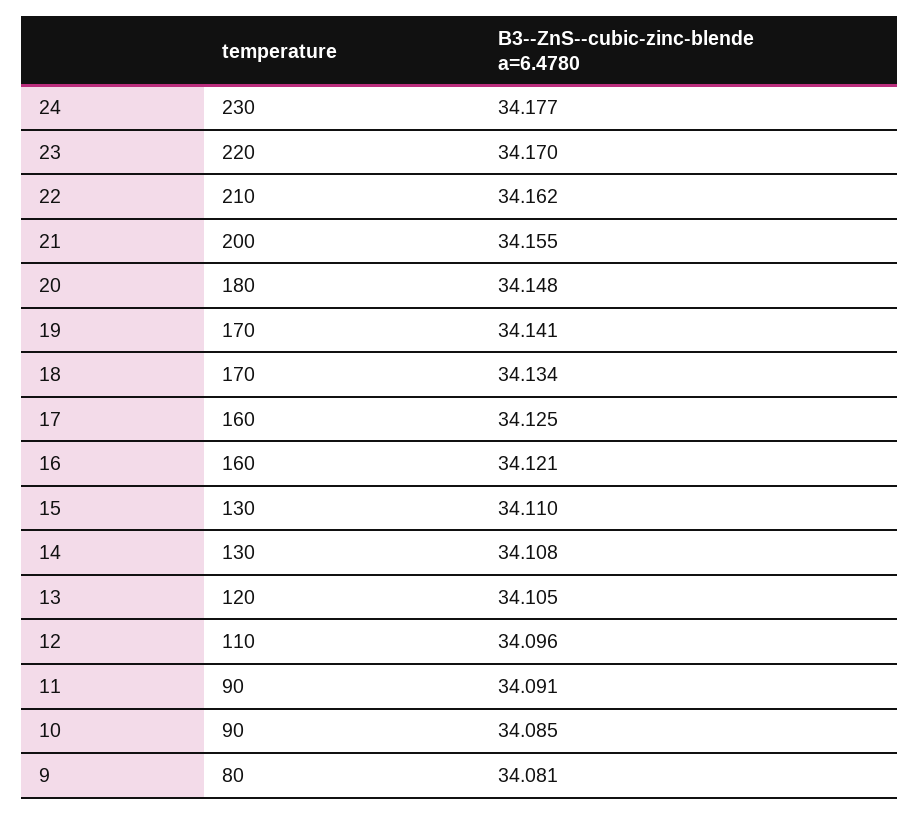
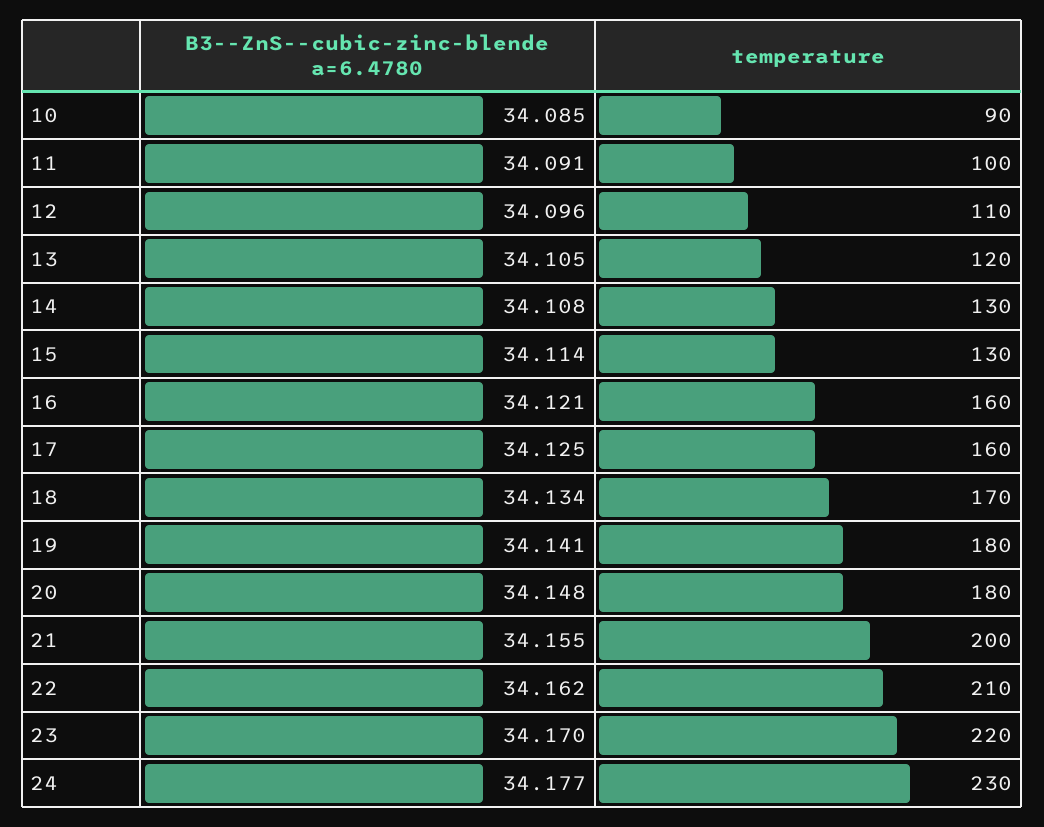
  {
    "temperature": {
      "24": 230,
      "23": 220,
      "22": 210,
      "21": 200,
      "20": 180,
-     "19": 170,
+     "19": 180,
      "18": 170,
      "17": 160,
      "16": 160,
      "15": 130,
      "14": 130,
      "13": 120,
      "12": 110,
-     "11": 90,
+     "11": 100,
-     "10": 90,
+     "10": 90
-     "9": 80
    },
    "B3--ZnS--cubic-zinc-blende a=6.4780": {
      "24": 34.177,
      "23": 34.17,
      "22": 34.162,
      "21": 34.155,
      "20": 34.148,
      "19": 34.141,
      "18": 34.134,
      "17": 34.125,
      "16": 34.121,
-     "15": 34.11,
+     "15": 34.114,
      "14": 34.108,
      "13": 34.105,
      "12": 34.096,
      "11": 34.091,
-     "10": 34.085,
+     "10": 34.085
-     "9": 34.081
    }
  }

